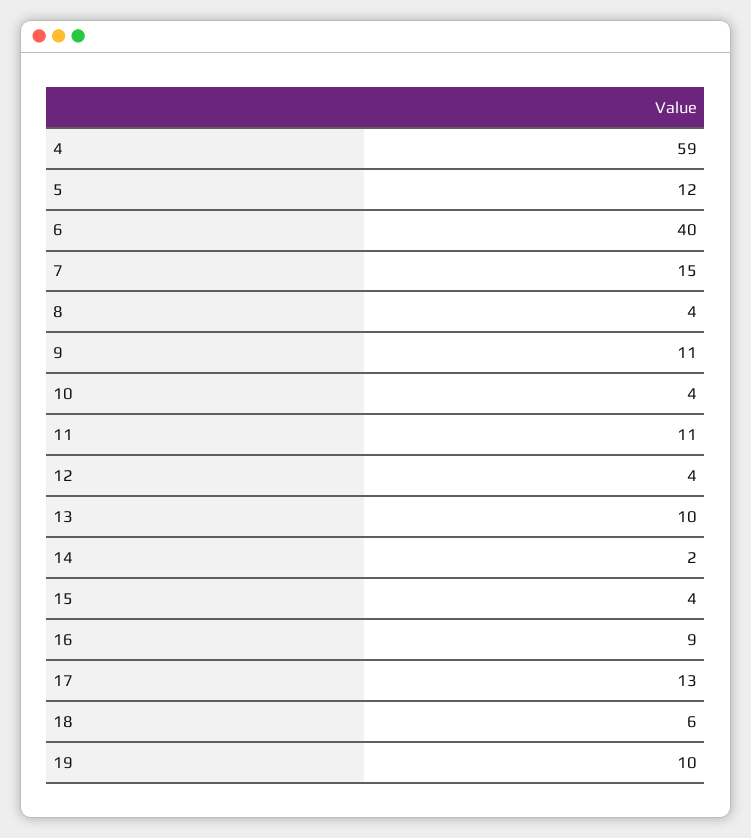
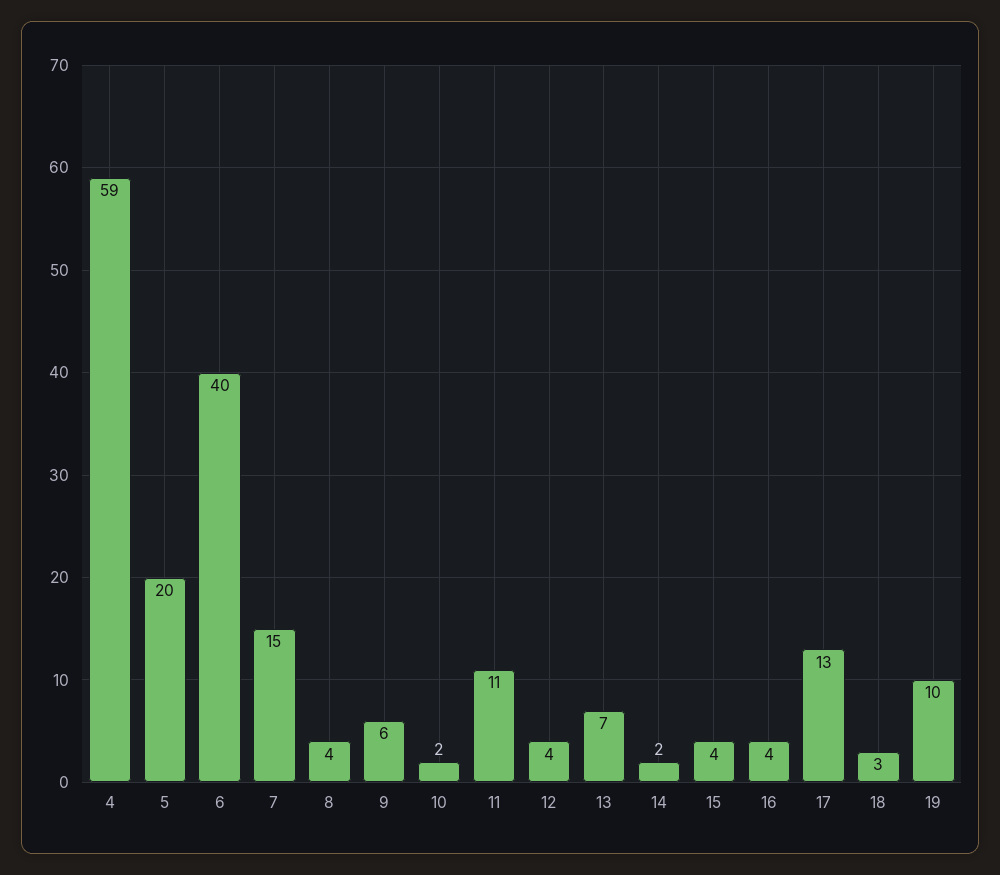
  {
    "4": 59,
-   "5": 12,
+   "5": 20,
    "6": 40,
    "7": 15,
    "8": 4,
-   "9": 11,
+   "9": 6,
-   "10": 4,
+   "10": 2,
    "11": 11,
    "12": 4,
-   "13": 10,
+   "13": 7,
    "14": 2,
    "15": 4,
-   "16": 9,
+   "16": 4,
    "17": 13,
-   "18": 6,
+   "18": 3,
    "19": 10
  }

